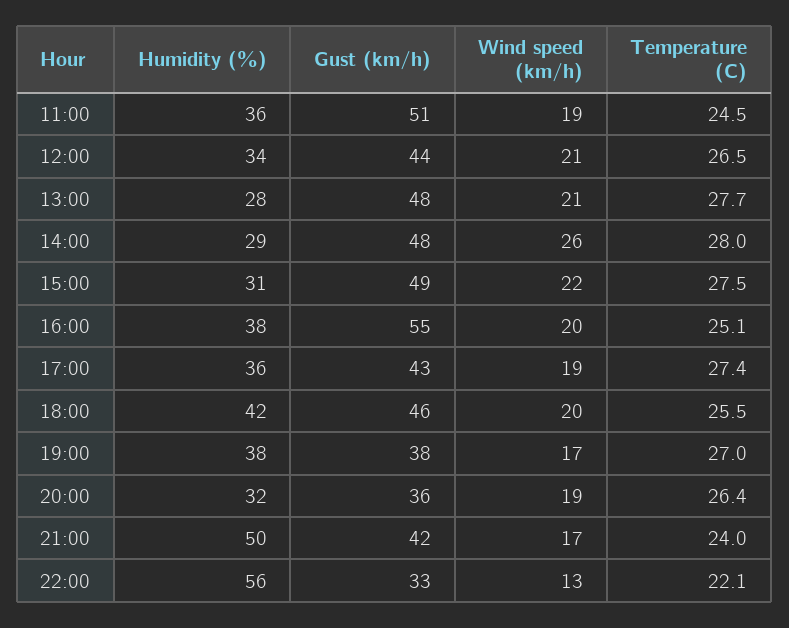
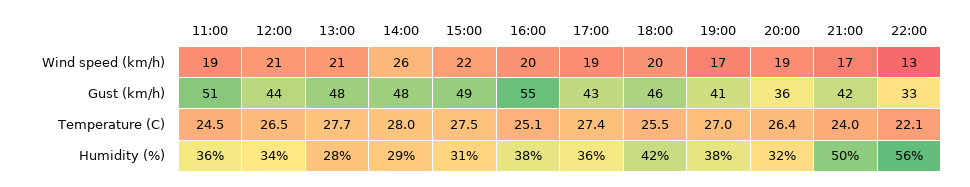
  {
    "Humidity (%)": {
      "11:00": 36,
      "12:00": 34,
      "13:00": 28,
      "14:00": 29,
      "15:00": 31,
      "16:00": 38,
      "17:00": 36,
      "18:00": 42,
      "19:00": 38,
      "20:00": 32,
      "21:00": 50,
      "22:00": 56
    },
    "Gust (km/h)": {
      "11:00": 51,
      "12:00": 44,
      "13:00": 48,
      "14:00": 48,
      "15:00": 49,
      "16:00": 55,
      "17:00": 43,
      "18:00": 46,
-     "19:00": 38,
+     "19:00": 41,
      "20:00": 36,
      "21:00": 42,
      "22:00": 33
    },
    "Wind speed (km/h)": {
      "11:00": 19,
      "12:00": 21,
      "13:00": 21,
      "14:00": 26,
      "15:00": 22,
      "16:00": 20,
      "17:00": 19,
      "18:00": 20,
      "19:00": 17,
      "20:00": 19,
      "21:00": 17,
      "22:00": 13
    },
    "Temperature (C)": {
      "11:00": 24.5,
      "12:00": 26.5,
      "13:00": 27.7,
      "14:00": 28,
      "15:00": 27.5,
      "16:00": 25.1,
      "17:00": 27.4,
      "18:00": 25.5,
      "19:00": 27,
      "20:00": 26.4,
      "21:00": 24,
      "22:00": 22.1
    }
  }

